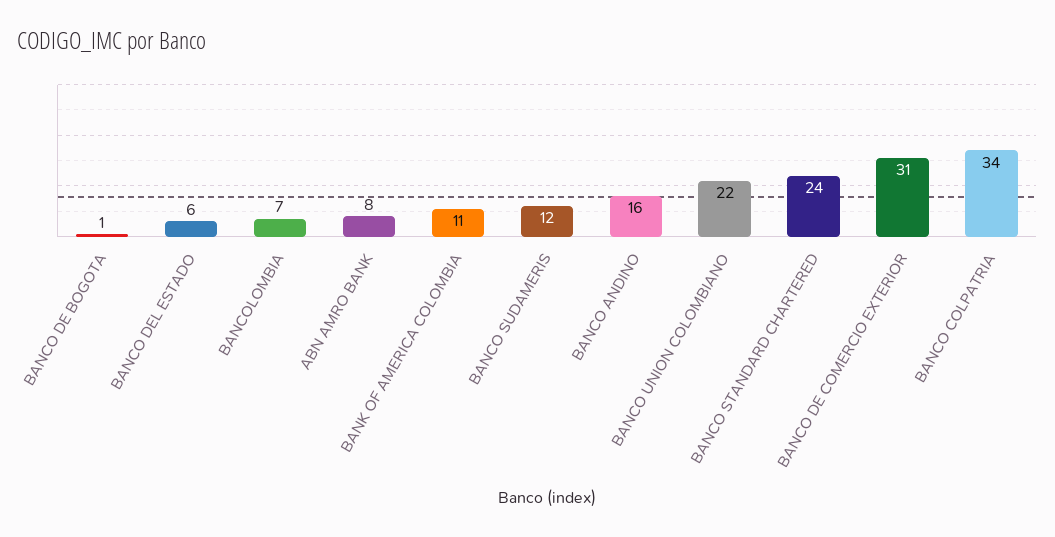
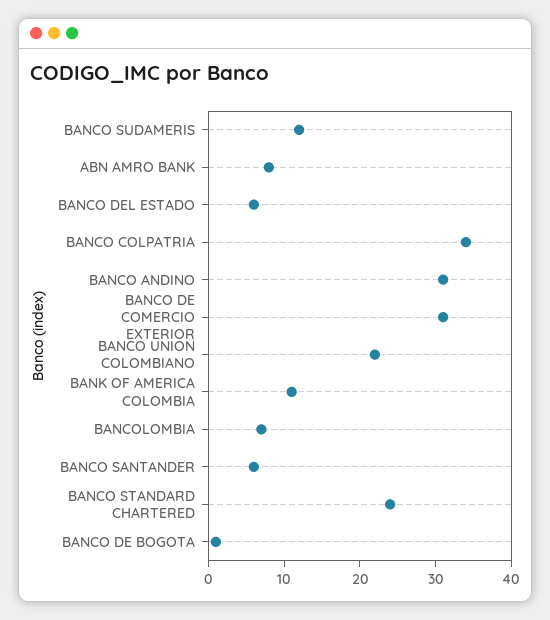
  {
    "BANCO DE BOGOTA": 1,
    "BANCO DEL ESTADO": 6,
    "BANCOLOMBIA": 7,
    "ABN AMRO BANK": 8,
    "BANK OF AMERICA COLOMBIA": 11,
    "BANCO SUDAMERIS": 12,
-   "BANCO ANDINO": 16,
+   "BANCO ANDINO": 30,
    "BANCO UNION COLOMBIANO": 22,
    "BANCO STANDARD CHARTERED": 24,
    "BANCO DE COMERCIO EXTERIOR": 31,
-   "BANCO COLPATRIA": 34
+   "BANCO COLPATRIA": 34,
+   "BANCO SANTANDER": 5
  }

